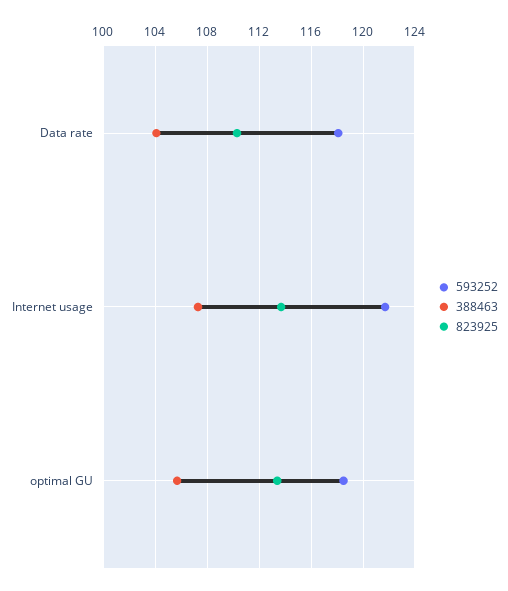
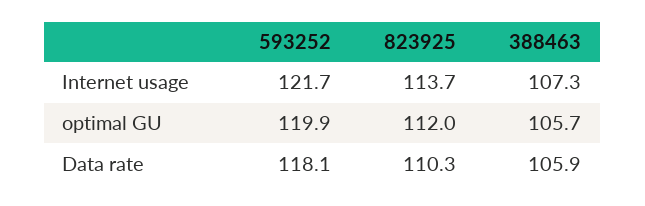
  {
    "593252": {
      "Data rate": 118.1,
      "Internet usage": 121.7,
-     "optimal GU": 118.5
+     "optimal GU": 119.9
    },
    "388463": {
-     "Data rate": 104,
+     "Data rate": 105.9,
      "Internet usage": 107.3,
      "optimal GU": 105.7
    },
    "823925": {
      "Data rate": 110.3,
      "Internet usage": 113.7,
-     "optimal GU": 113.5
+     "optimal GU": 112
    }
  }

